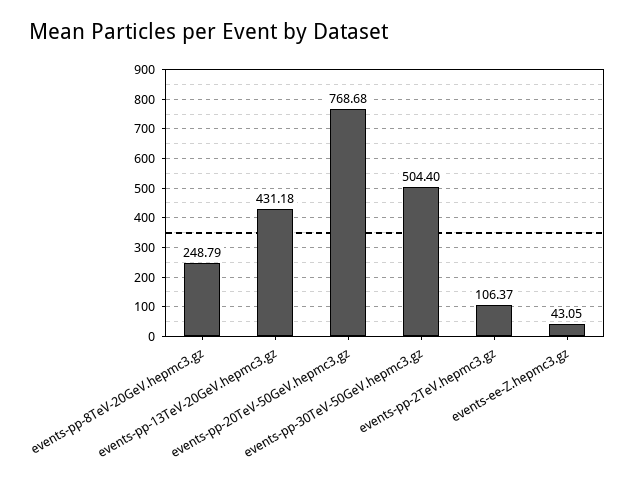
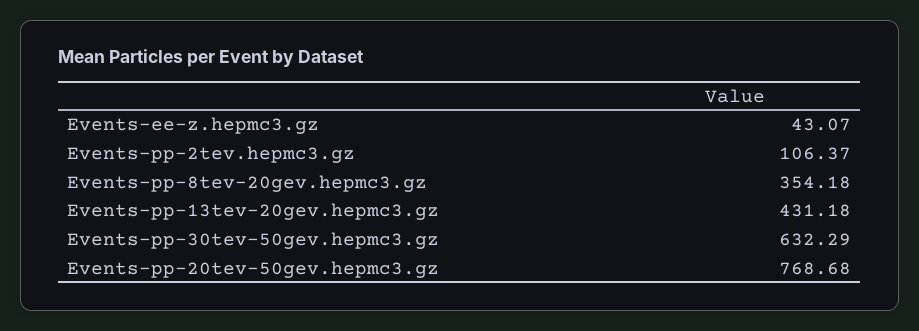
  {
-   "events-pp-8TeV-20GeV.hepmc3.gz": 248.79,
+   "events-pp-8TeV-20GeV.hepmc3.gz": 354.18,
    "events-pp-13TeV-20GeV.hepmc3.gz": 431.18,
    "events-pp-20TeV-50GeV.hepmc3.gz": 768.68,
-   "events-pp-30TeV-50GeV.hepmc3.gz": 504.4,
+   "events-pp-30TeV-50GeV.hepmc3.gz": 632.29,
    "events-pp-2TeV.hepmc3.gz": 106.37,
-   "events-ee-Z.hepmc3.gz": 43.05
+   "events-ee-Z.hepmc3.gz": 43.07
  }

